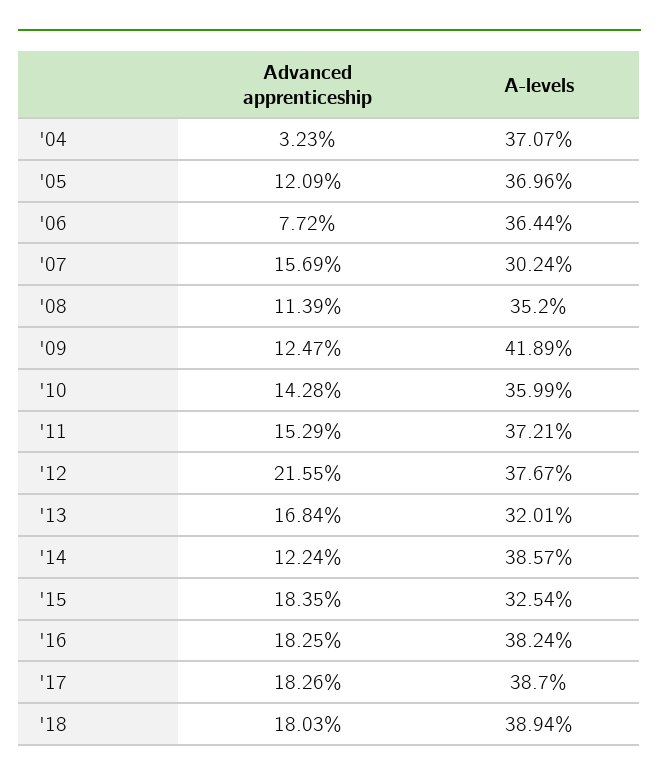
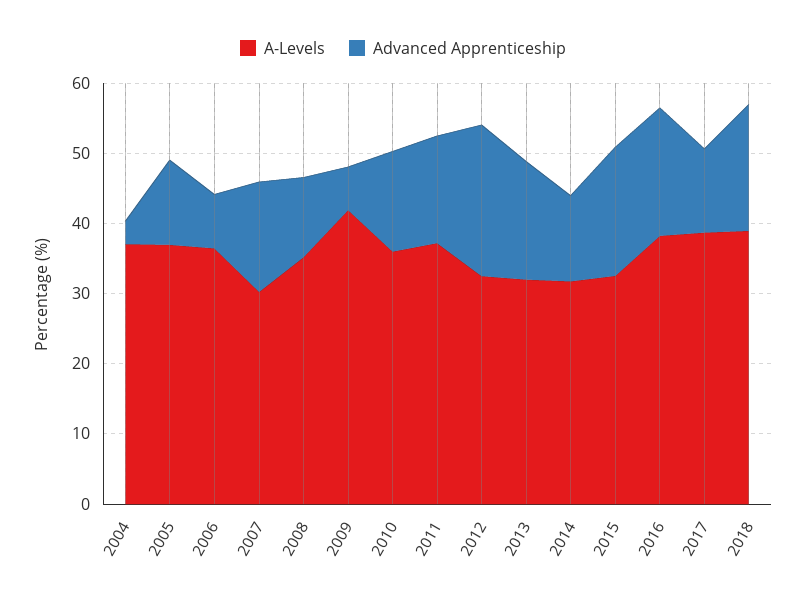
  {
    "Advanced apprenticeship": {
      "'04": 3.23,
      "'05": 12.09,
      "'06": 7.72,
      "'07": 15.69,
      "'08": 11.39,
-     "'09": 12.47,
+     "'09": 6,
      "'10": 14.28,
      "'11": 15.29,
      "'12": 21.55,
      "'13": 16.84,
      "'14": 12.24,
      "'15": 18.35,
      "'16": 18.25,
-     "'17": 18.26,
+     "'17": 12,
      "'18": 18.03
    },
    "A-levels": {
      "'04": 37.07,
      "'05": 36.96,
      "'06": 36.44,
      "'07": 30.24,
      "'08": 35.2,
      "'09": 41.89,
      "'10": 35.99,
      "'11": 37.21,
-     "'12": 37.67,
+     "'12": 32,
      "'13": 32.01,
-     "'14": 38.57,
+     "'14": 32,
      "'15": 32.54,
      "'16": 38.24,
      "'17": 38.7,
      "'18": 38.94
    }
  }

